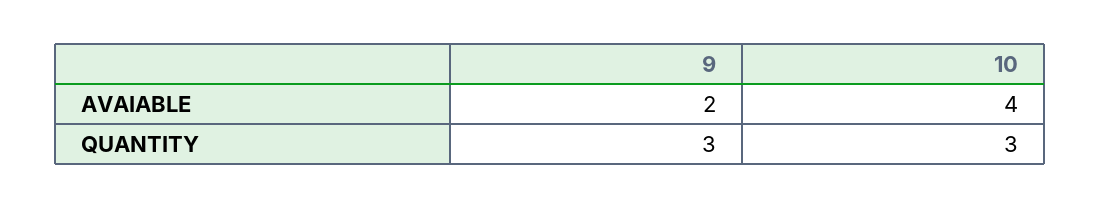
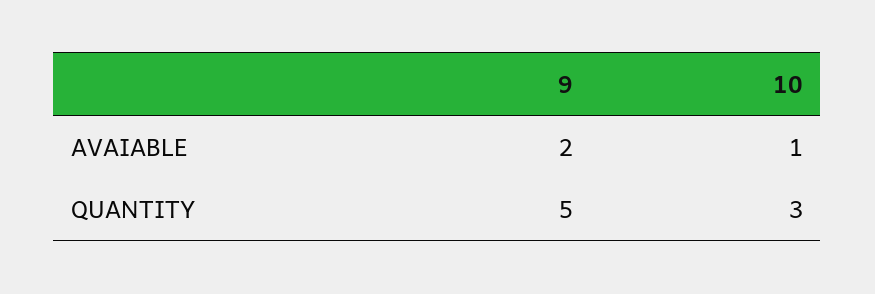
  {
    "9": {
      "AVAIABLE": 2,
-     "QUANTITY": 3
+     "QUANTITY": 5
    },
    "10": {
-     "AVAIABLE": 4,
+     "AVAIABLE": 1,
      "QUANTITY": 3
    }
  }

